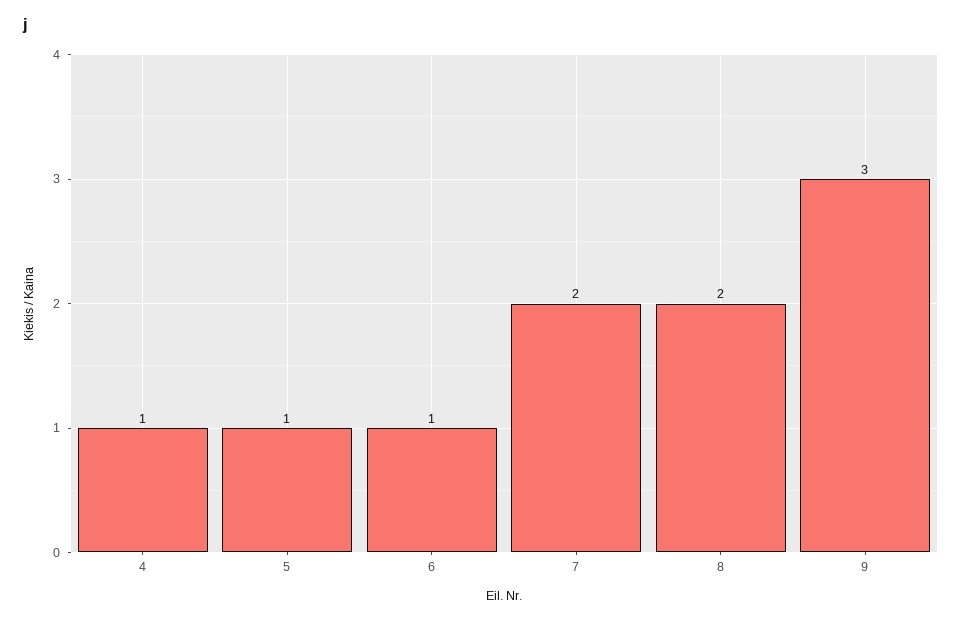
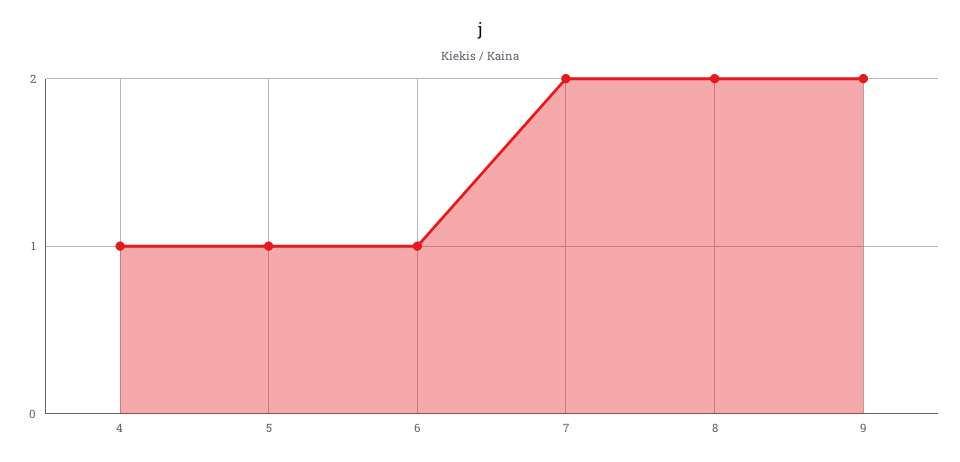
  {
    "4": 1,
    "5": 1,
    "6": 1,
    "7": 2,
    "8": 2,
-   "9": 3
+   "9": 2
  }

